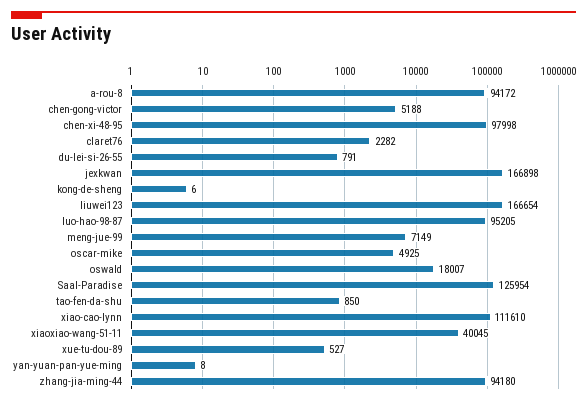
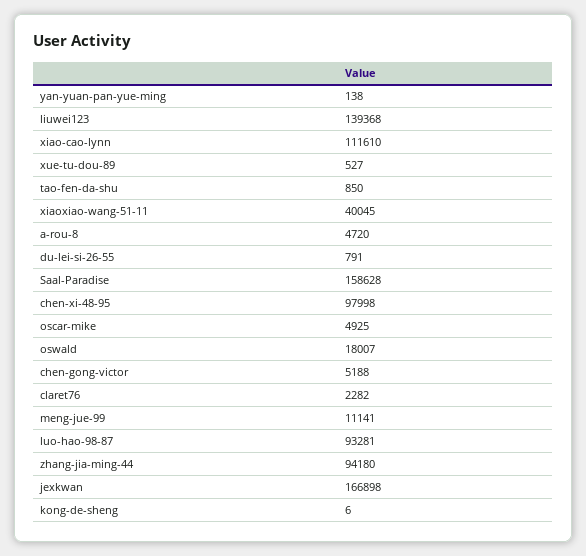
  {
-   "a-rou-8": 94172,
+   "a-rou-8": 4720,
    "chen-gong-victor": 5188,
    "chen-xi-48-95": 97998,
    "claret76": 2282,
    "du-lei-si-26-55": 791,
    "jexkwan": 166898,
    "kong-de-sheng": 6,
-   "liuwei123": 166654,
+   "liuwei123": 139368,
-   "luo-hao-98-87": 95205,
+   "luo-hao-98-87": 93281,
-   "meng-jue-99": 7149,
+   "meng-jue-99": 11141,
    "oscar-mike": 4925,
    "oswald": 18007,
-   "Saal-Paradise": 125954,
+   "Saal-Paradise": 158628,
    "tao-fen-da-shu": 850,
    "xiao-cao-lynn": 111610,
    "xiaoxiao-wang-51-11": 40045,
    "xue-tu-dou-89": 527,
-   "yan-yuan-pan-yue-ming": 8,
+   "yan-yuan-pan-yue-ming": 138,
    "zhang-jia-ming-44": 94180
  }

